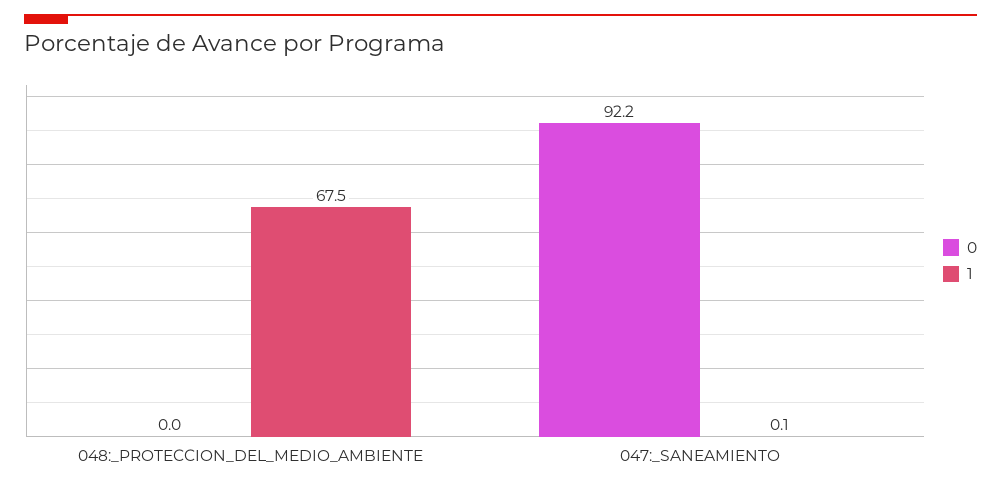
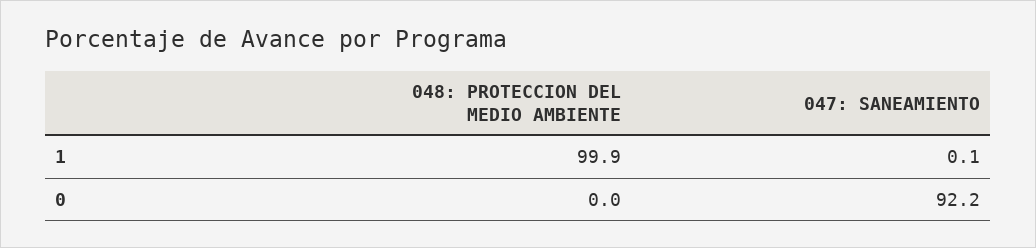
  {
    "0": {
      "048:_PROTECCION_DEL_MEDIO_AMBIENTE": 0,
      "047:_SANEAMIENTO": 92.2
    },
    "1": {
-     "048:_PROTECCION_DEL_MEDIO_AMBIENTE": 67.5,
+     "048:_PROTECCION_DEL_MEDIO_AMBIENTE": 99.9,
      "047:_SANEAMIENTO": 0.1
    }
  }

